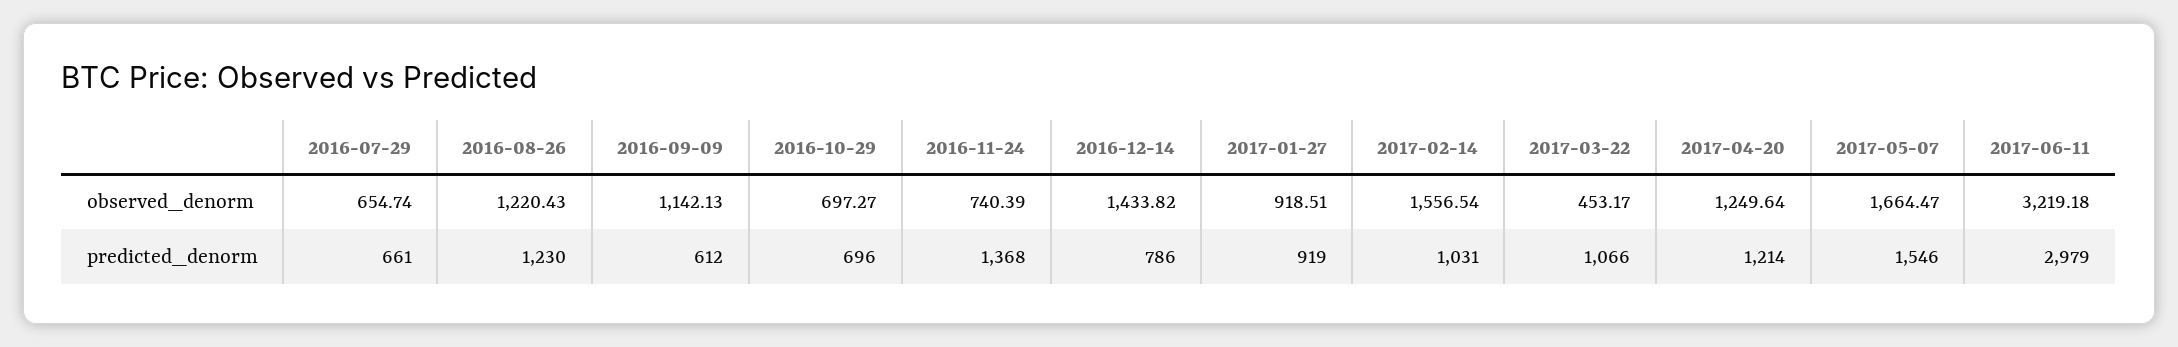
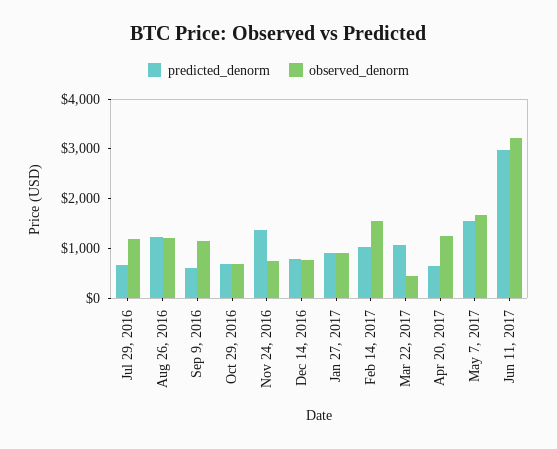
  {
    "observed_denorm": {
-     "2016-07-29": 654.74,
+     "2016-07-29": 1200,
      "2016-08-26": 1220.43,
      "2016-09-09": 1142.13,
      "2016-10-29": 697.27,
      "2016-11-24": 740.39,
-     "2016-12-14": 1433.82,
+     "2016-12-14": 800,
      "2017-01-27": 918.51,
      "2017-02-14": 1556.54,
      "2017-03-22": 453.17,
      "2017-04-20": 1249.64,
      "2017-05-07": 1664.47,
      "2017-06-11": 3219.18
    },
    "predicted_denorm": {
      "2016-07-29": 661,
      "2016-08-26": 1230,
      "2016-09-09": 612,
      "2016-10-29": 696,
      "2016-11-24": 1368,
      "2016-12-14": 786,
      "2017-01-27": 919,
      "2017-02-14": 1031,
      "2017-03-22": 1066,
-     "2017-04-20": 1214,
+     "2017-04-20": 600,
      "2017-05-07": 1546,
      "2017-06-11": 2979
    }
  }

